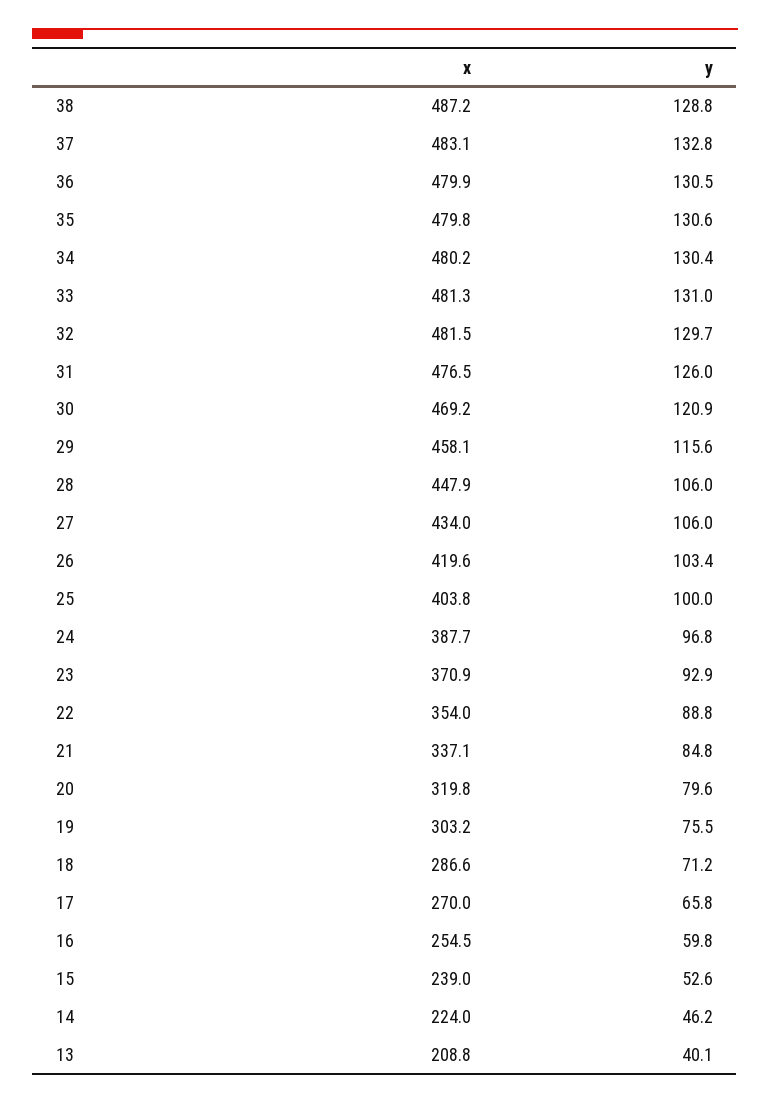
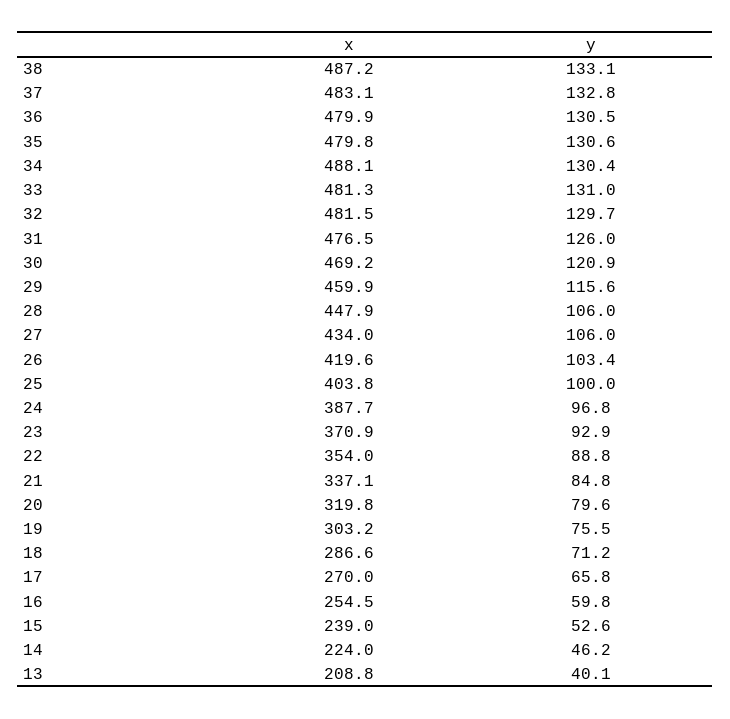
  {
    "x": {
      "38": 487.2,
      "37": 483.1,
      "36": 479.9,
      "35": 479.8,
-     "34": 480.2,
+     "34": 488.1,
      "33": 481.3,
      "32": 481.5,
      "31": 476.5,
      "30": 469.2,
-     "29": 458.1,
+     "29": 459.9,
      "28": 447.9,
      "27": 434,
      "26": 419.6,
      "25": 403.8,
      "24": 387.7,
      "23": 370.9,
      "22": 354,
      "21": 337.1,
      "20": 319.8,
      "19": 303.2,
      "18": 286.6,
      "17": 270,
      "16": 254.5,
      "15": 239,
      "14": 224,
      "13": 208.8
    },
    "y": {
-     "38": 128.8,
+     "38": 133.1,
      "37": 132.8,
      "36": 130.5,
      "35": 130.6,
      "34": 130.4,
      "33": 131,
      "32": 129.7,
      "31": 126,
      "30": 120.9,
      "29": 115.6,
      "28": 106,
      "27": 106,
      "26": 103.4,
      "25": 100,
      "24": 96.8,
      "23": 92.9,
      "22": 88.8,
      "21": 84.8,
      "20": 79.6,
      "19": 75.5,
      "18": 71.2,
      "17": 65.8,
      "16": 59.8,
      "15": 52.6,
      "14": 46.2,
      "13": 40.1
    }
  }

